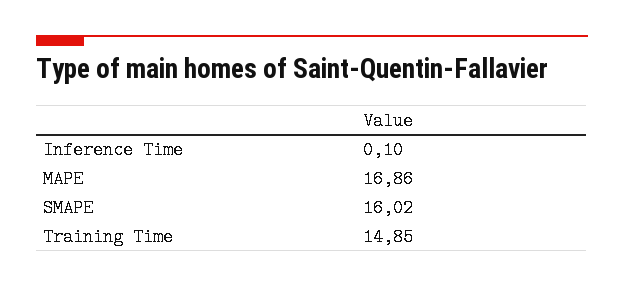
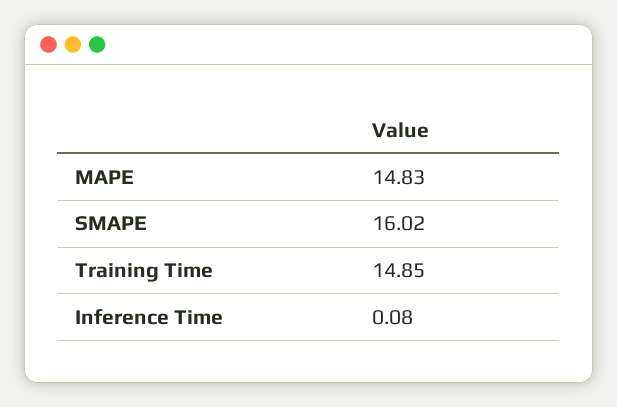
  {
-   "Inference Time": 0.1,
+   "Inference Time": 0.08,
-   "MAPE": 16.86,
+   "MAPE": 14.83,
    "SMAPE": 16.02,
    "Training Time": 14.85
  }

